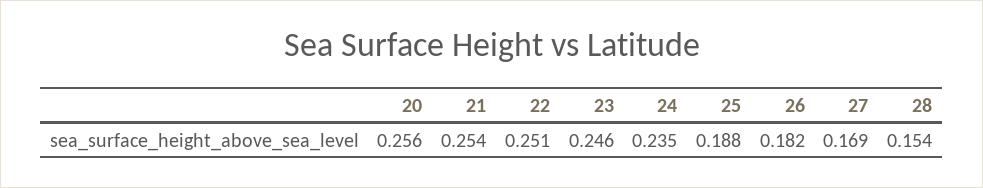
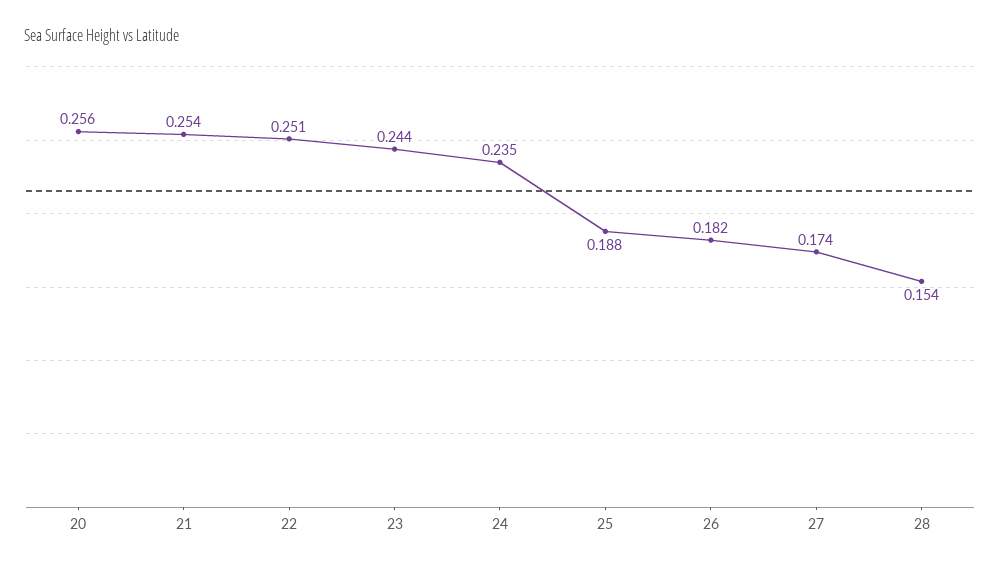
  {
    "20": 0.256,
    "21": 0.254,
    "22": 0.251,
-   "23": 0.246,
+   "23": 0.244,
    "24": 0.235,
    "25": 0.188,
    "26": 0.182,
-   "27": 0.169,
+   "27": 0.174,
    "28": 0.154
  }

